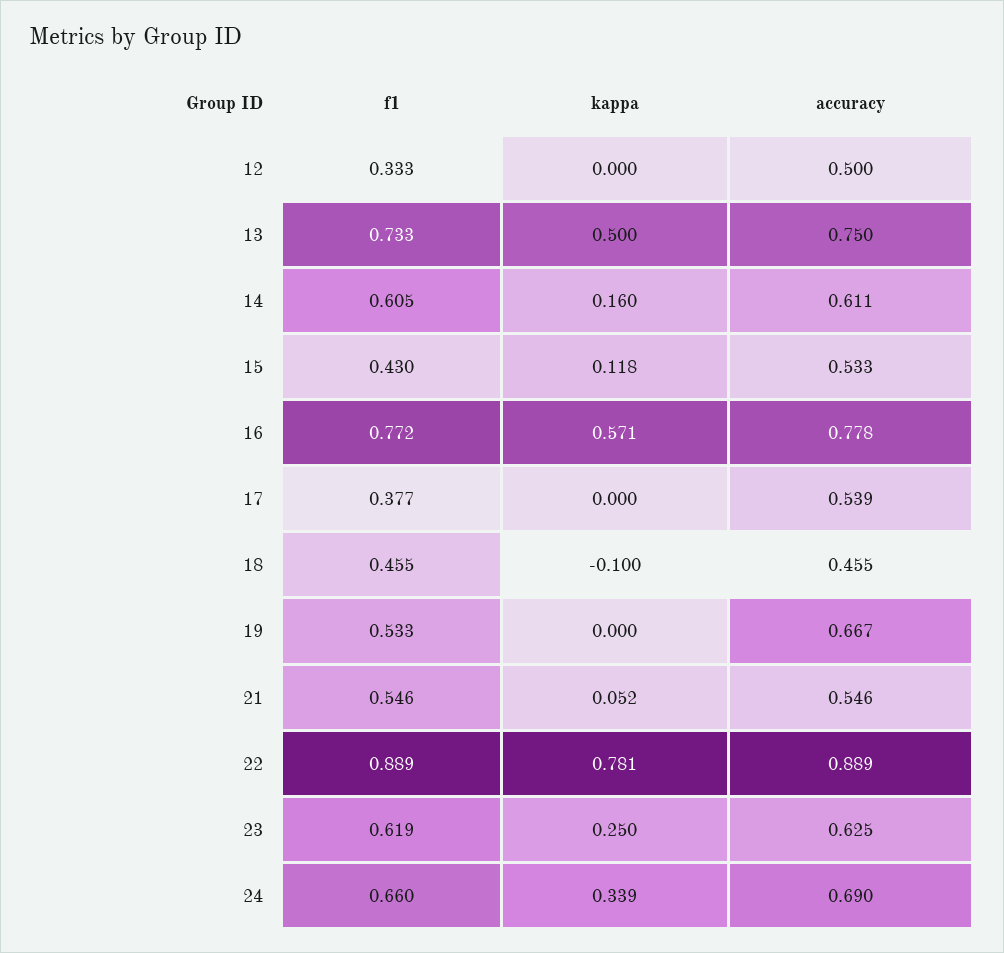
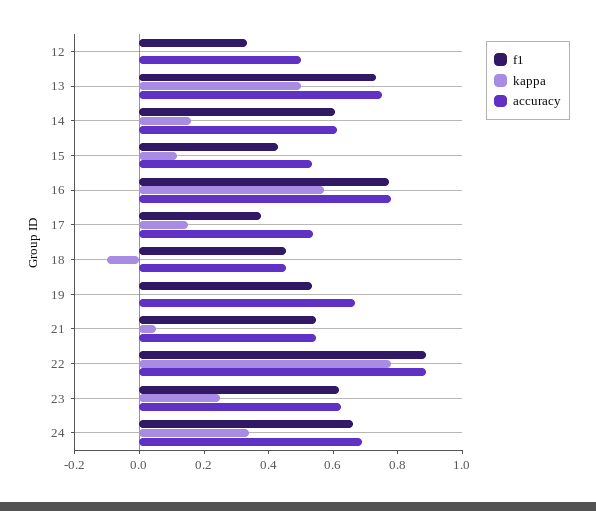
  {
    "f1": {
      "12": 0.333,
      "13": 0.733,
      "14": 0.605,
      "15": 0.43,
      "16": 0.772,
      "17": 0.377,
      "18": 0.455,
      "19": 0.533,
      "21": 0.546,
      "22": 0.889,
      "23": 0.619,
      "24": 0.66
    },
    "kappa": {
      "12": 0,
      "13": 0.5,
      "14": 0.16,
      "15": 0.118,
      "16": 0.571,
-     "17": 0,
+     "17": 0.15,
      "18": -0.1,
      "19": 0,
      "21": 0.052,
      "22": 0.781,
      "23": 0.25,
      "24": 0.339
    },
    "accuracy": {
      "12": 0.5,
      "13": 0.75,
      "14": 0.611,
      "15": 0.533,
      "16": 0.778,
      "17": 0.539,
      "18": 0.455,
      "19": 0.667,
      "21": 0.546,
      "22": 0.889,
      "23": 0.625,
      "24": 0.69
    }
  }

